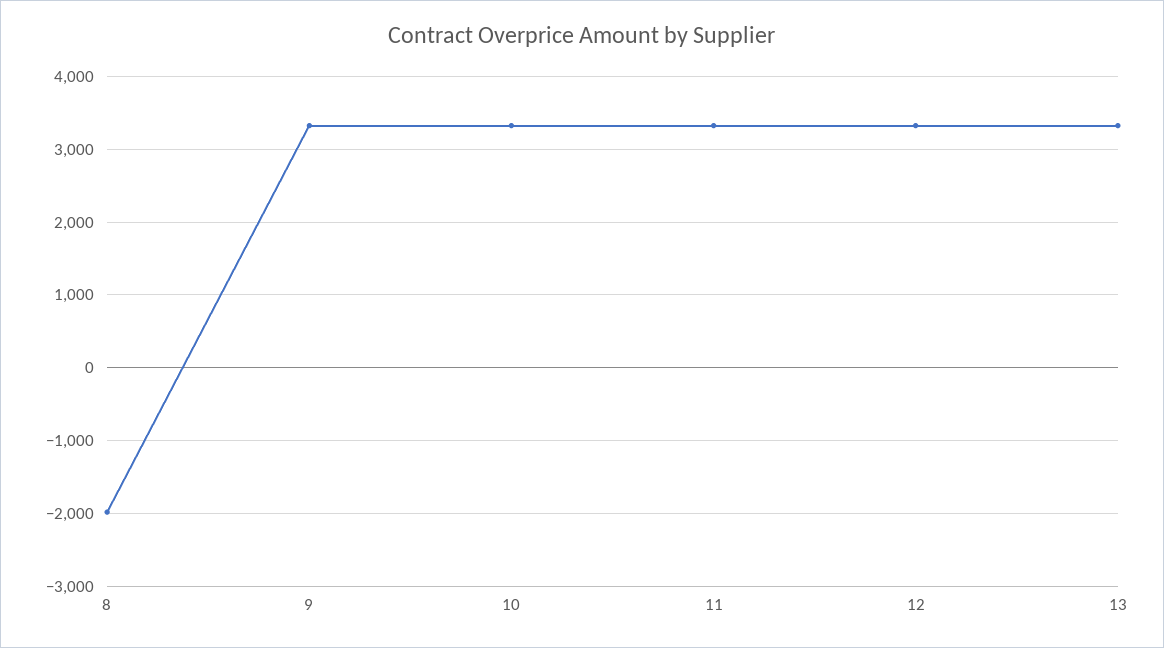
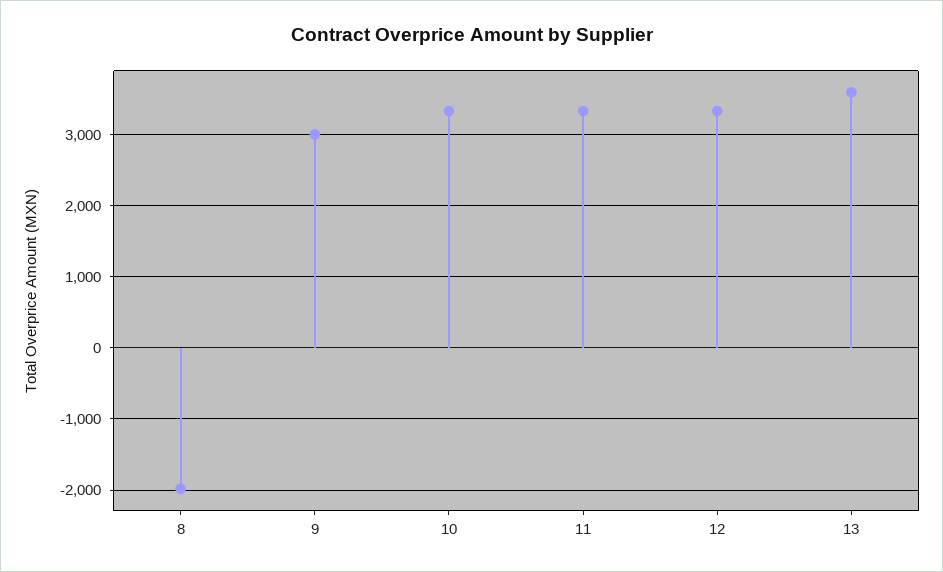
  {
    "8": -2000,
-   "9": 3300,
+   "9": 3000,
    "10": 3300,
    "11": 3300,
    "12": 3300,
-   "13": 3300
+   "13": 3600
  }

